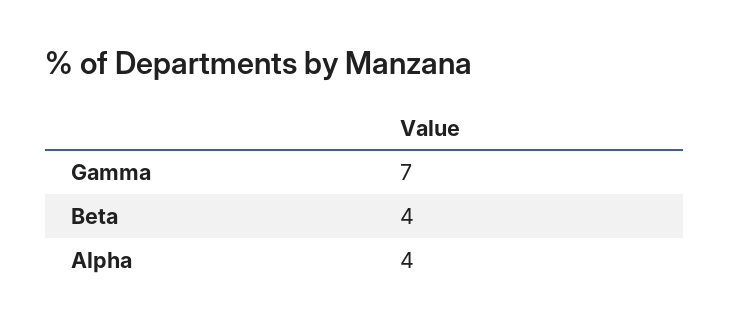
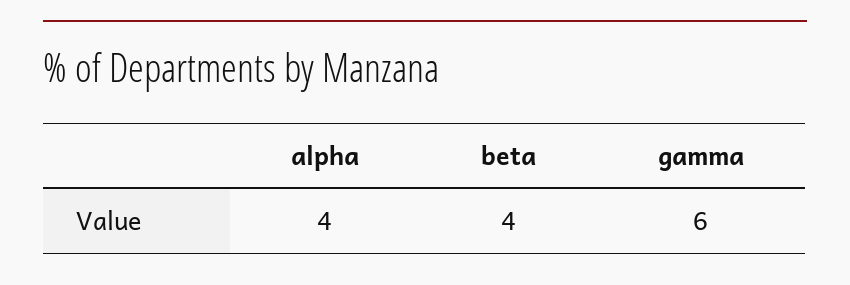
  {
-   "Gamma": 7,
+   "Gamma": 6,
    "Beta": 4,
    "Alpha": 4
  }

